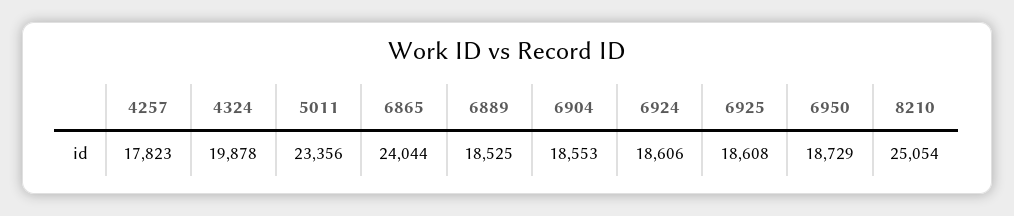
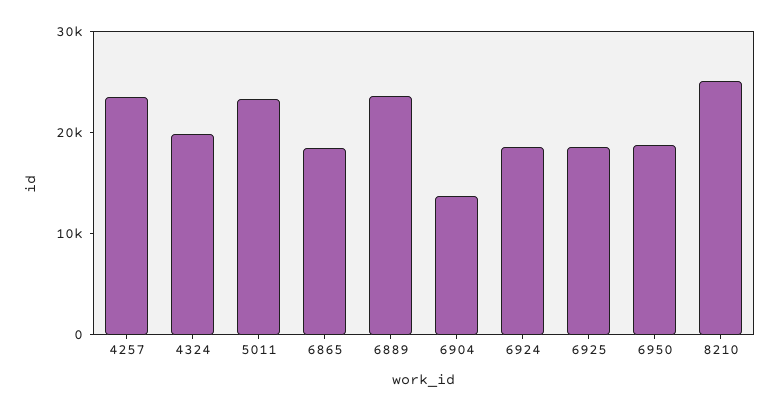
  {
-   "4257": 17823,
+   "4257": 24000,
    "4324": 19878,
    "5011": 23356,
-   "6865": 24044,
+   "6865": 18000,
-   "6889": 18525,
+   "6889": 24000,
-   "6904": 18553,
+   "6904": 14000,
    "6924": 18606,
    "6925": 18608,
    "6950": 18729,
    "8210": 25054
  }

